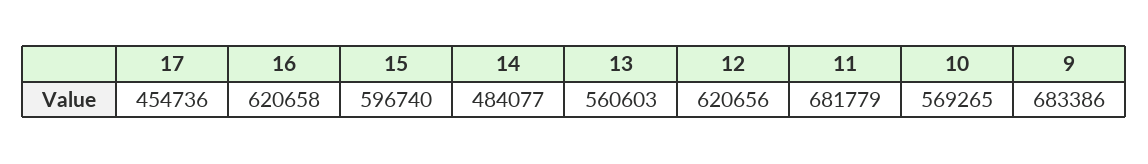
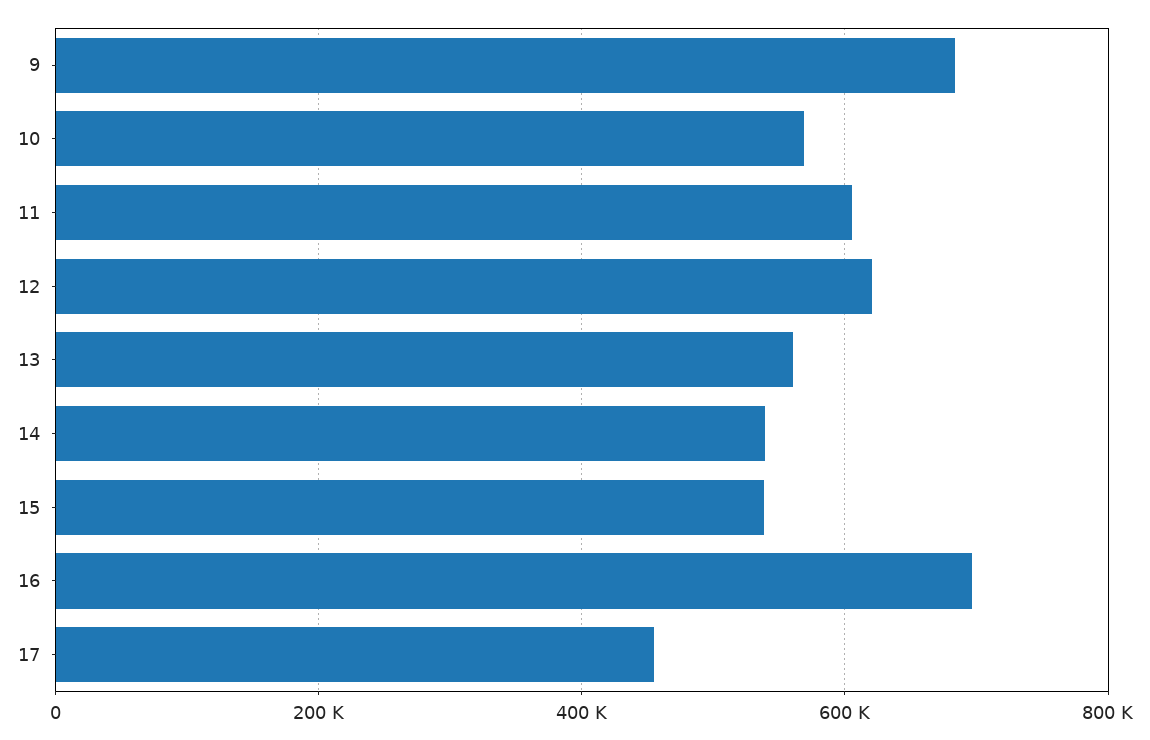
  {
    "17": 454736,
-   "16": 620658,
+   "16": 700000,
-   "15": 596740,
+   "15": 540000,
-   "14": 484077,
+   "14": 540000,
    "13": 560603,
    "12": 620656,
-   "11": 681779,
+   "11": 600000,
    "10": 569265,
    "9": 683386
  }

